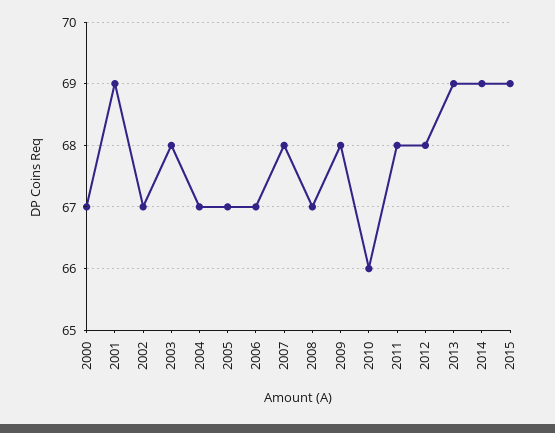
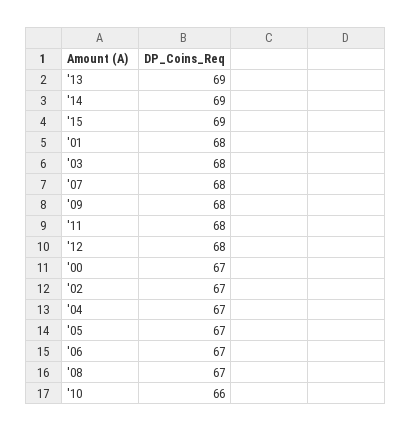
  {
    "2000": 67,
-   "2001": 69,
+   "2001": 68,
    "2002": 67,
    "2003": 68,
    "2004": 67,
    "2005": 67,
    "2006": 67,
    "2007": 68,
    "2008": 67,
    "2009": 68,
    "2010": 66,
    "2011": 68,
    "2012": 68,
    "2013": 69,
    "2014": 69,
    "2015": 69
  }

